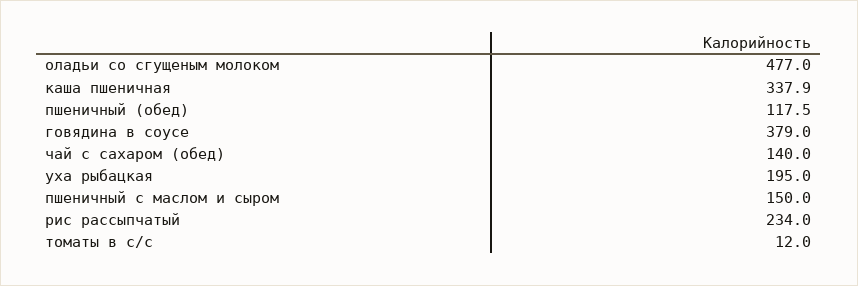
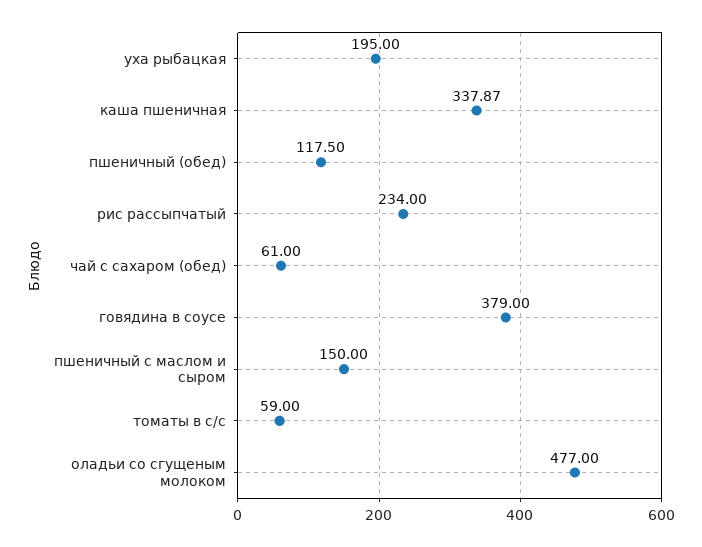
  {
    "оладьи со сгущеным молоком": 477,
    "каша пшеничная": 337.87,
    "пшеничный (обед)": 117.5,
    "говядина в соусе": 379,
-   "чай с сахаром (обед)": 140,
+   "чай с сахаром (обед)": 61,
    "уха рыбацкая": 195,
    "пшеничный с маслом и сыром": 150,
    "рис рассыпчатый": 234,
-   "томаты в с/с": 12
+   "томаты в с/с": 59
  }

